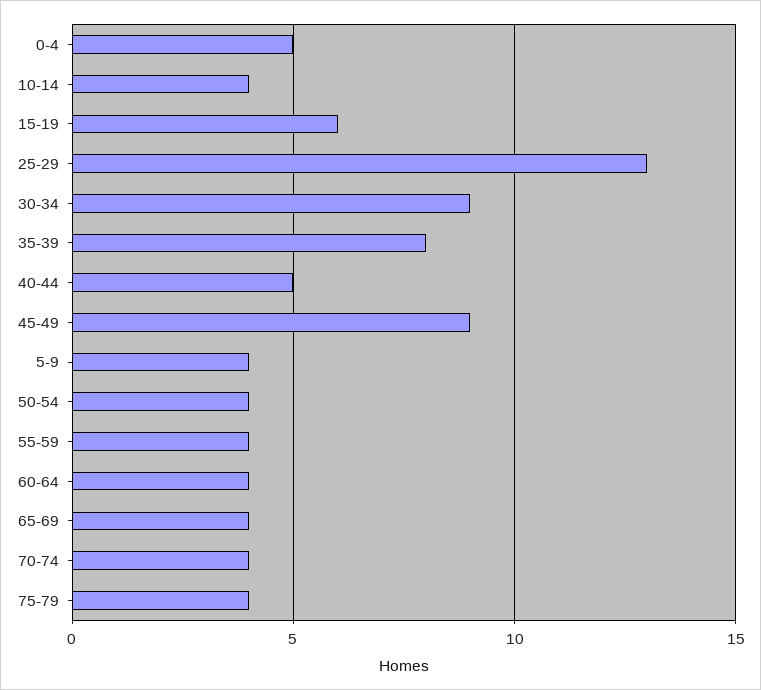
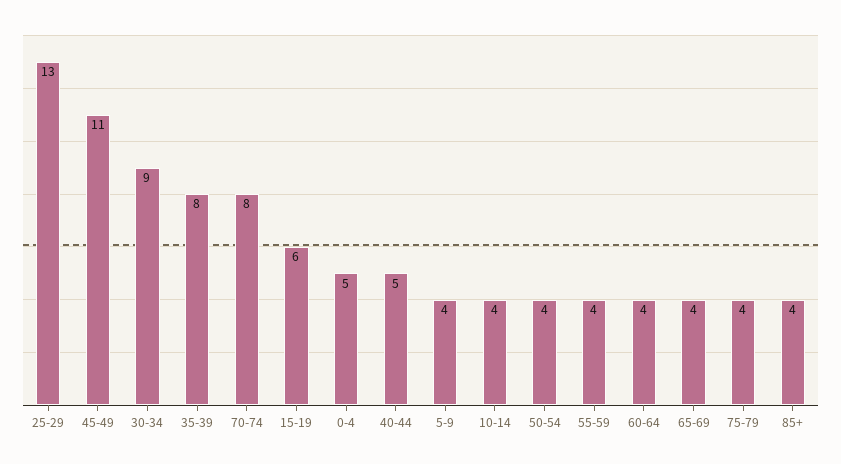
  {
    "0-4": 5,
    "10-14": 4,
    "15-19": 6,
    "25-29": 13,
    "30-34": 9,
    "35-39": 8,
    "40-44": 5,
-   "45-49": 9,
+   "45-49": 11,
    "5-9": 4,
    "50-54": 4,
    "55-59": 4,
    "60-64": 4,
    "65-69": 4,
-   "70-74": 4,
+   "70-74": 8,
-   "75-79": 4
+   "75-79": 4,
+   "85+": 4
  }

